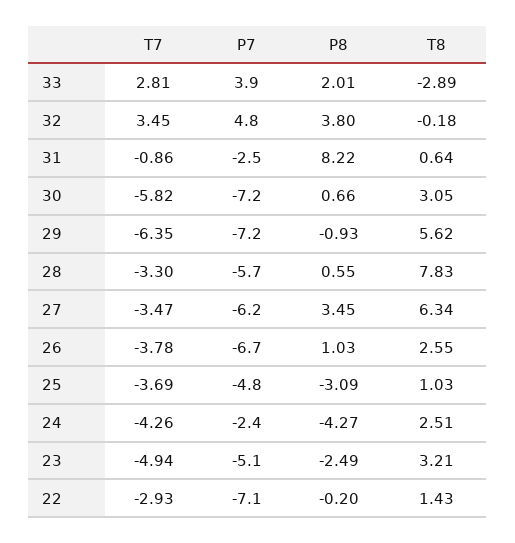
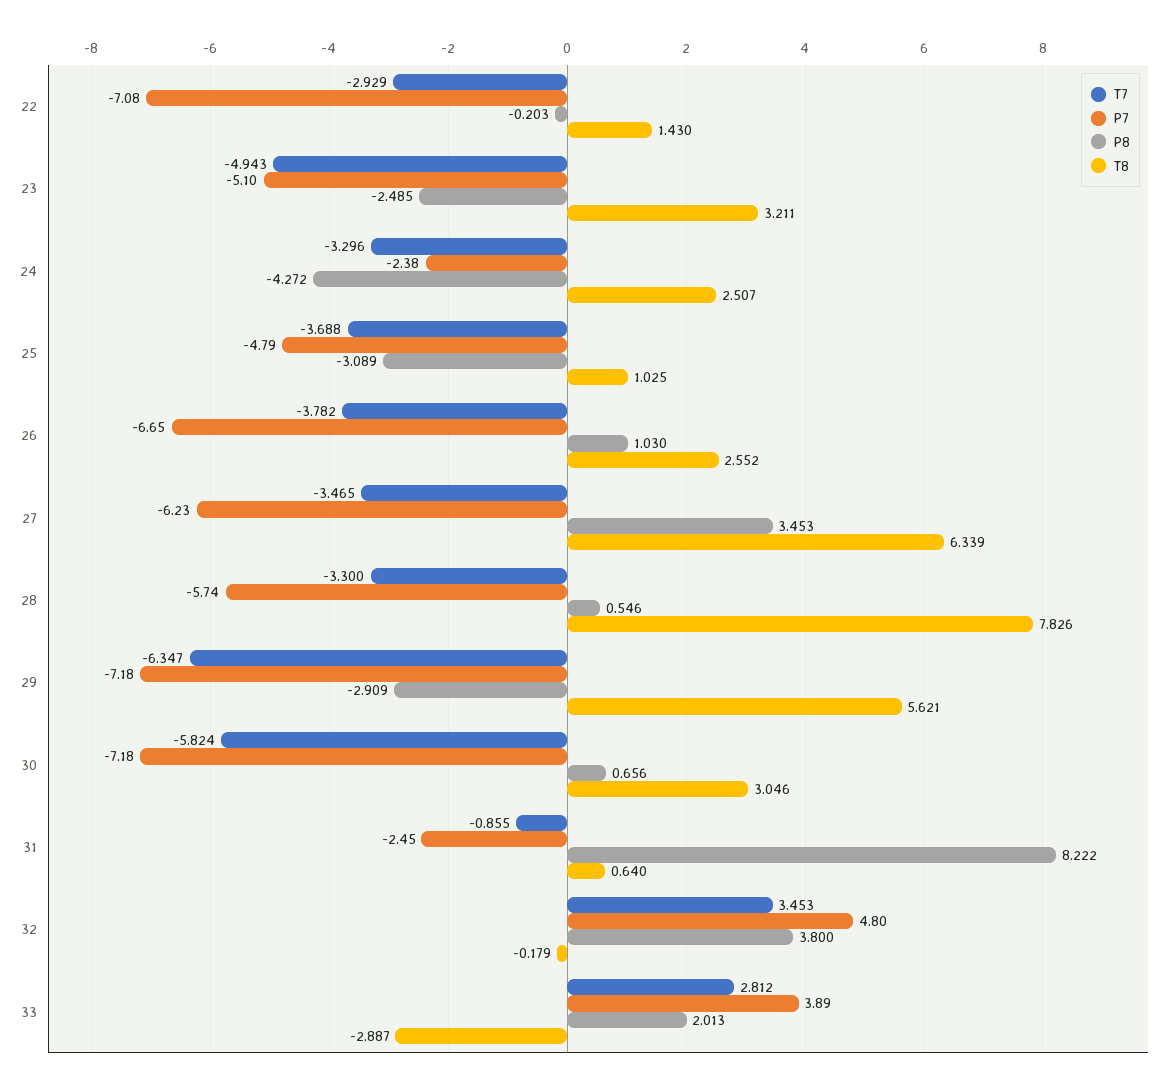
  {
    "T7": {
      "33": 2.812,
      "32": 3.453,
      "31": -0.855,
      "30": -5.824,
      "29": -6.347,
      "28": -3.3,
      "27": -3.465,
      "26": -3.782,
      "25": -3.688,
-     "24": -4.26,
+     "24": -3.296,
      "23": -4.943,
      "22": -2.929
    },
    "P7": {
      "33": 3.89,
      "32": 4.8,
      "31": -2.45,
      "30": -7.18,
      "29": -7.18,
      "28": -5.74,
      "27": -6.23,
      "26": -6.65,
      "25": -4.79,
      "24": -2.38,
      "23": -5.1,
      "22": -7.08
    },
    "P8": {
      "33": 2.013,
      "32": 3.8,
      "31": 8.222,
      "30": 0.656,
-     "29": -0.93,
+     "29": -2.909,
      "28": 0.546,
      "27": 3.453,
      "26": 1.03,
      "25": -3.089,
      "24": -4.272,
      "23": -2.485,
      "22": -0.203
    },
    "T8": {
      "33": -2.887,
      "32": -0.179,
      "31": 0.64,
      "30": 3.046,
      "29": 5.621,
      "28": 7.826,
      "27": 6.339,
      "26": 2.552,
      "25": 1.025,
      "24": 2.507,
      "23": 3.211,
      "22": 1.43
    }
  }

